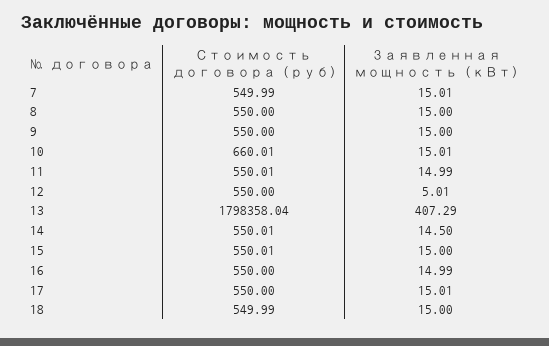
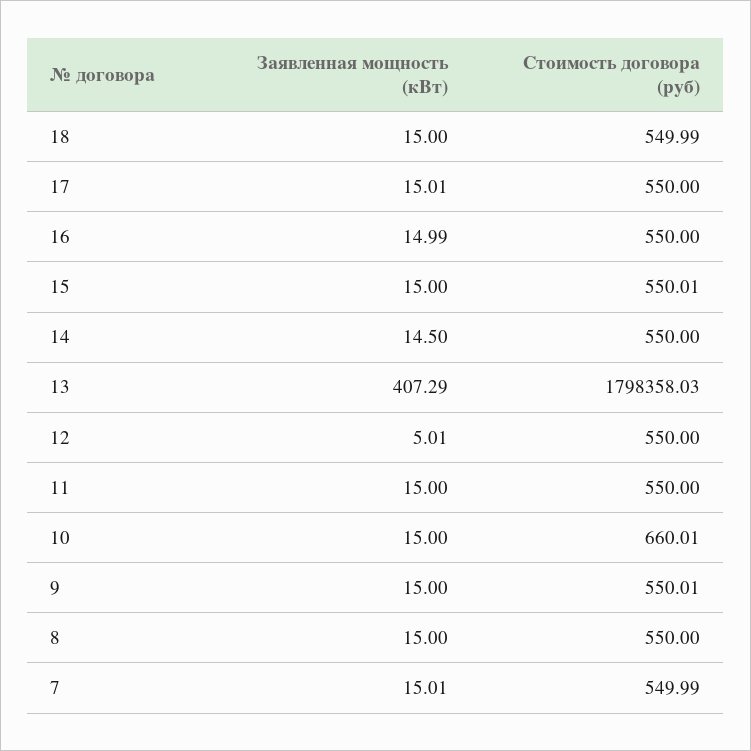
  {
    "Стоимость договора (руб)": {
      "7": 549.99,
      "8": 550,
-     "9": 550,
+     "9": 550.01,
      "10": 660.01,
-     "11": 550.01,
+     "11": 550,
      "12": 550,
-     "13": 1798358.04,
+     "13": 1798358.03,
-     "14": 550.01,
+     "14": 550,
      "15": 550.01,
      "16": 550,
      "17": 550,
      "18": 549.99
    },
    "Заявленная мощность (кВт)": {
      "7": 15.01,
      "8": 15,
      "9": 15,
-     "10": 15.01,
+     "10": 15,
-     "11": 14.99,
+     "11": 15,
      "12": 5.01,
      "13": 407.29,
      "14": 14.5,
      "15": 15,
      "16": 14.99,
      "17": 15.01,
      "18": 15
    }
  }

